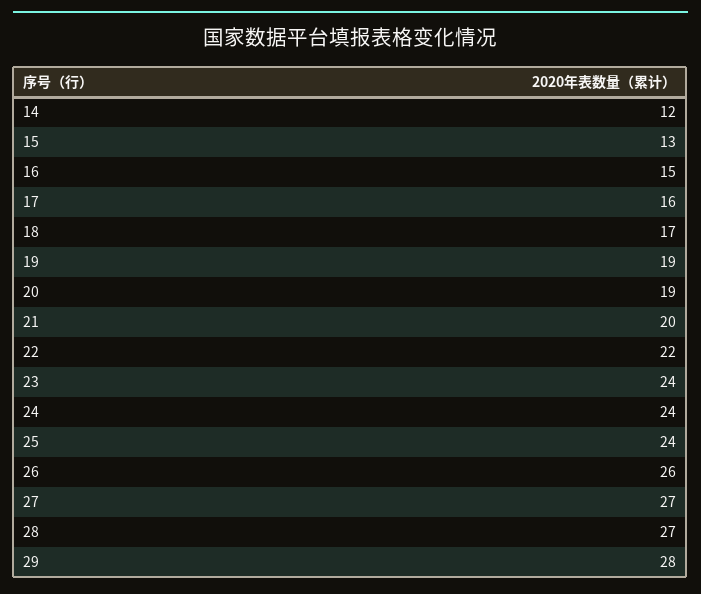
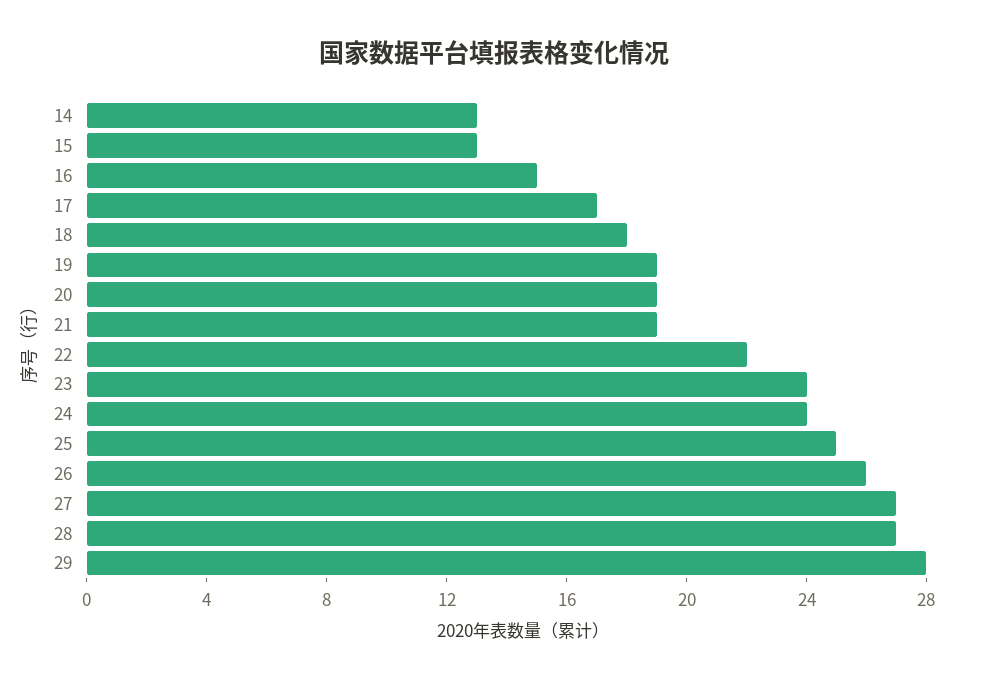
  {
-   "14": 12,
+   "14": 13,
    "15": 13,
    "16": 15,
-   "17": 16,
+   "17": 17,
-   "18": 17,
+   "18": 18,
    "19": 19,
    "20": 19,
-   "21": 20,
+   "21": 19,
    "22": 22,
    "23": 24,
    "24": 24,
-   "25": 24,
+   "25": 25,
    "26": 26,
    "27": 27,
    "28": 27,
    "29": 28
  }

